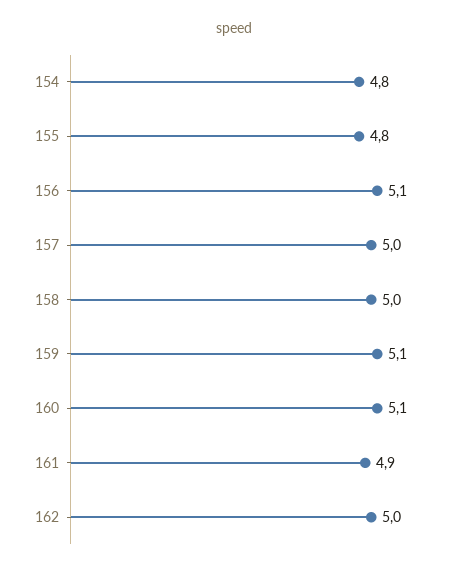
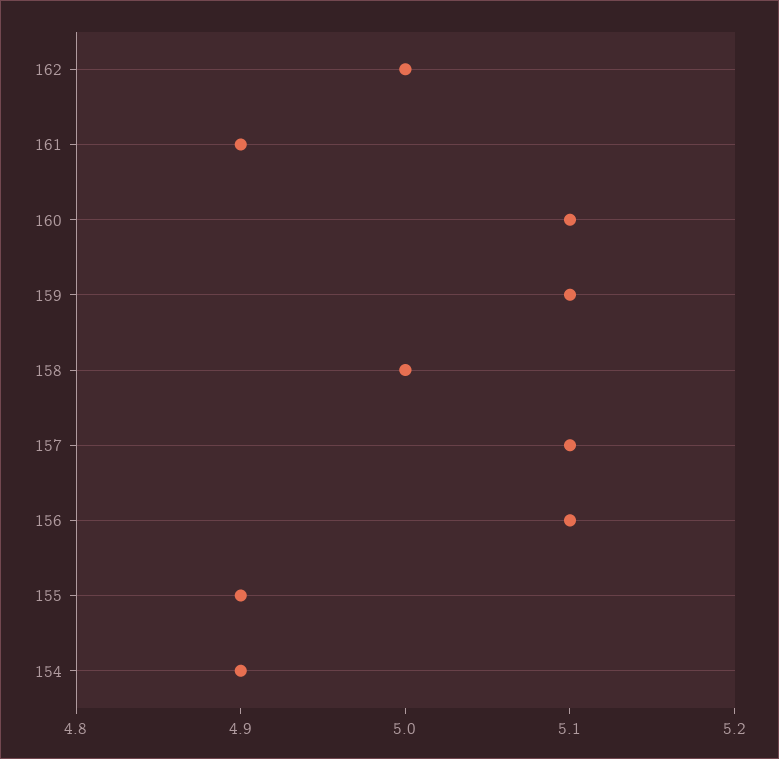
  {
-   "154": 4.8,
+   "154": 4.9,
-   "155": 4.8,
+   "155": 4.9,
    "156": 5.1,
-   "157": 5,
+   "157": 5.1,
    "158": 5,
    "159": 5.1,
    "160": 5.1,
    "161": 4.9,
    "162": 5
  }

